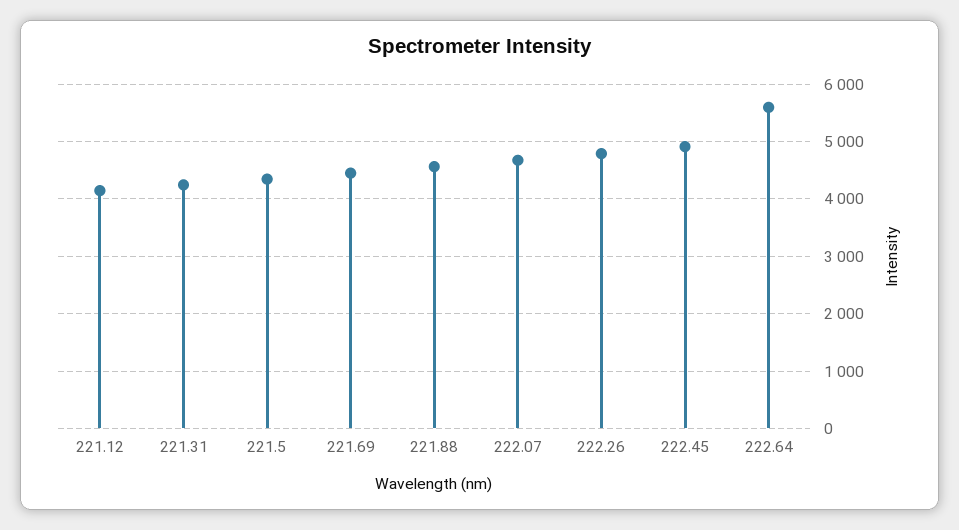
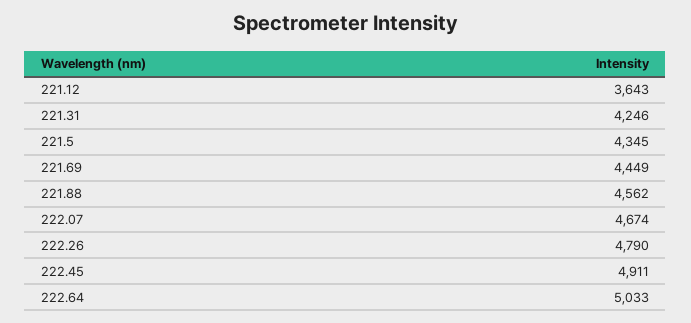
  {
-   "221.12": 4200,
+   "221.12": 3643,
    "221.31": 4246,
    "221.5": 4345,
    "221.69": 4449,
    "221.88": 4562,
    "222.07": 4674,
    "222.26": 4790,
    "222.45": 4911,
-   "222.64": 5600
+   "222.64": 5033
  }

